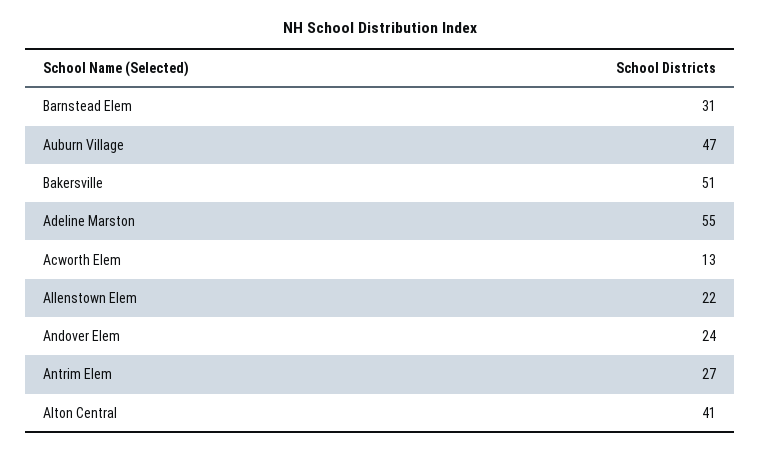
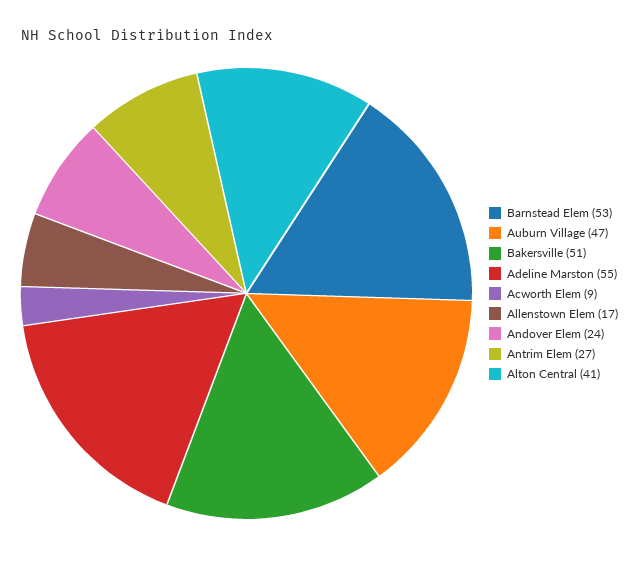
  {
-   "Barnstead Elem": 31,
+   "Barnstead Elem": 53,
    "Auburn Village": 47,
    "Bakersville": 51,
    "Adeline Marston": 55,
-   "Acworth Elem": 13,
+   "Acworth Elem": 9,
-   "Allenstown Elem": 22,
+   "Allenstown Elem": 17,
    "Andover Elem": 24,
    "Antrim Elem": 27,
    "Alton Central": 41
  }

